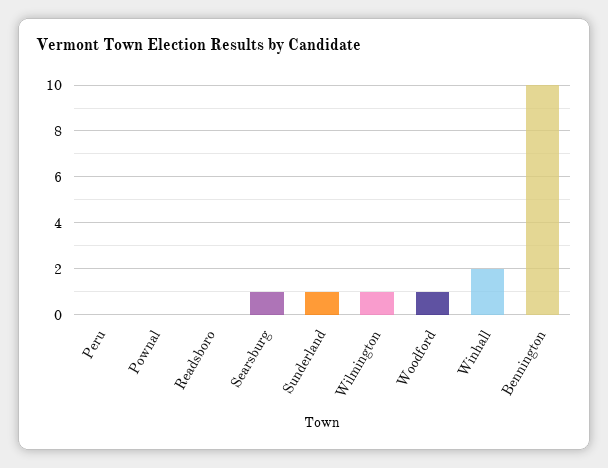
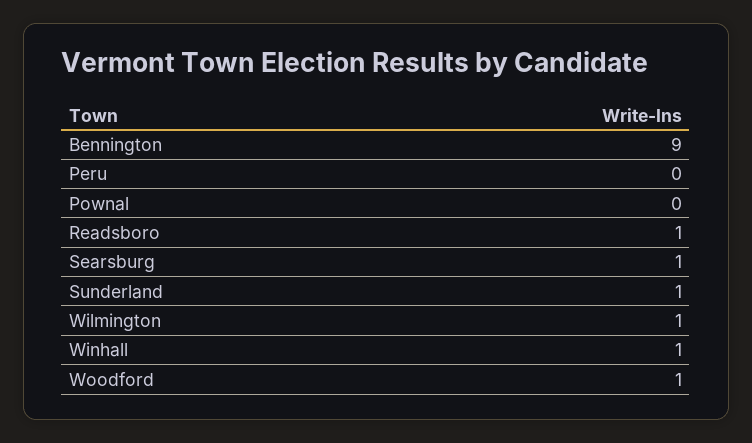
  {
    "Peru": 0,
    "Pownal": 0,
-   "Readsboro": 0,
+   "Readsboro": 1,
    "Searsburg": 1,
    "Sunderland": 1,
    "Wilmington": 1,
    "Woodford": 1,
-   "Winhall": 2,
+   "Winhall": 1,
-   "Bennington": 10
+   "Bennington": 9
  }

